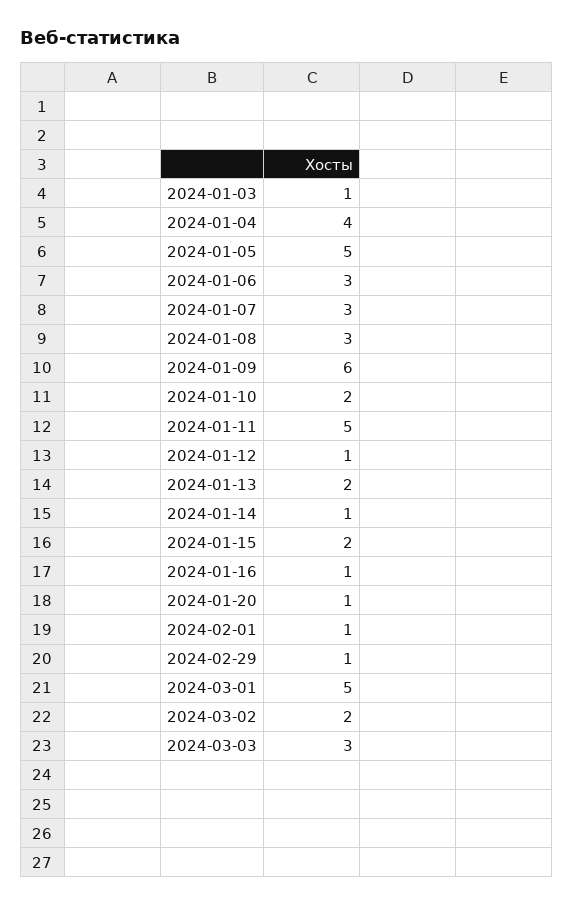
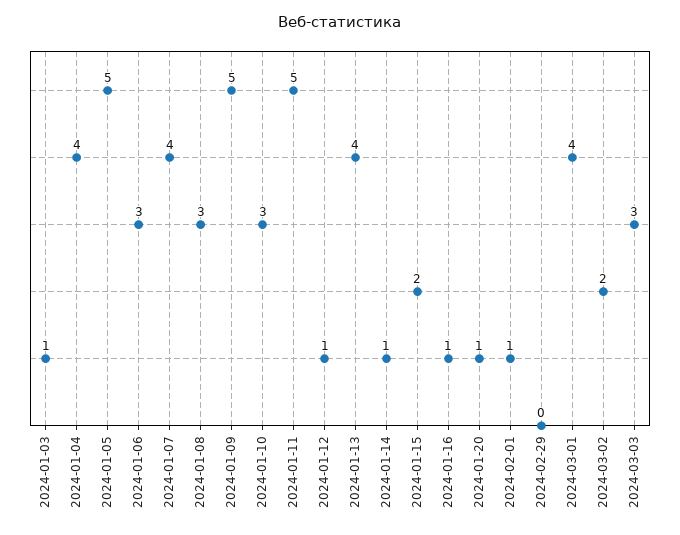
  {
    "2024-01-03": 1,
    "2024-01-04": 4,
    "2024-01-05": 5,
    "2024-01-06": 3,
-   "2024-01-07": 3,
+   "2024-01-07": 4,
    "2024-01-08": 3,
-   "2024-01-09": 6,
+   "2024-01-09": 5,
-   "2024-01-10": 2,
+   "2024-01-10": 3,
    "2024-01-11": 5,
    "2024-01-12": 1,
-   "2024-01-13": 2,
+   "2024-01-13": 4,
    "2024-01-14": 1,
    "2024-01-15": 2,
    "2024-01-16": 1,
    "2024-01-20": 1,
    "2024-02-01": 1,
-   "2024-02-29": 1,
+   "2024-02-29": 0,
-   "2024-03-01": 5,
+   "2024-03-01": 4,
    "2024-03-02": 2,
    "2024-03-03": 3
  }

